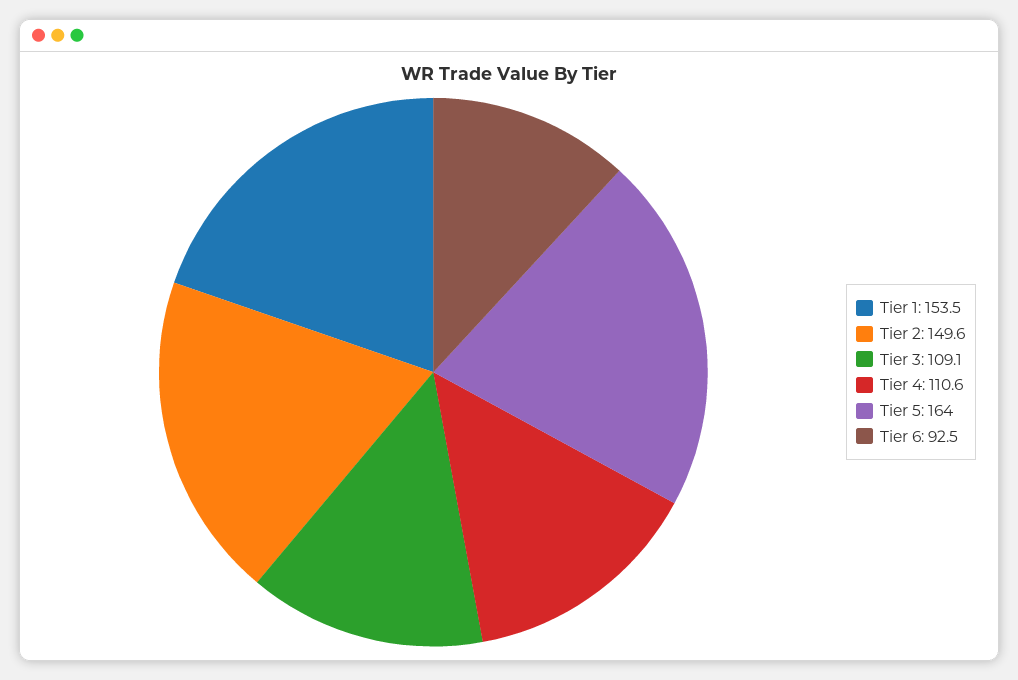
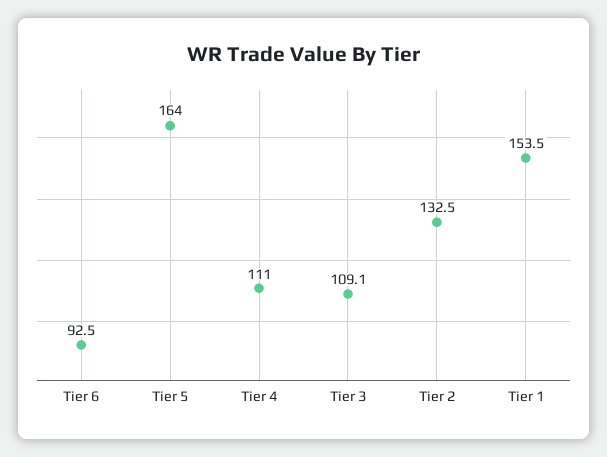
  {
    "Tier 1": 153.5,
-   "Tier 2": 149.6,
+   "Tier 2": 132.5,
    "Tier 3": 109.1,
-   "Tier 4": 110.6,
+   "Tier 4": 111,
    "Tier 5": 164,
    "Tier 6": 92.5
  }

